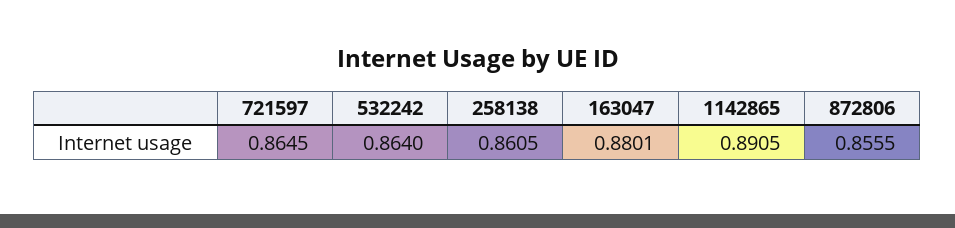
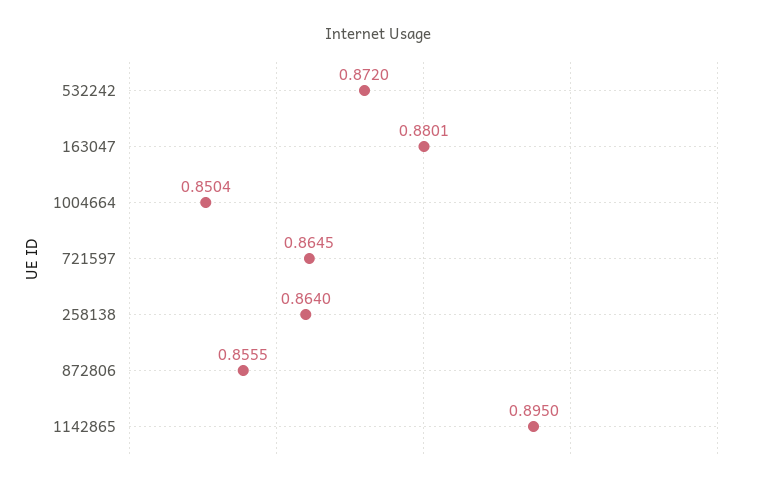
  {
    "721597": 0.8645,
-   "532242": 0.864,
+   "532242": 0.872,
-   "258138": 0.8605,
+   "258138": 0.864,
    "163047": 0.8801,
-   "1142865": 0.8905,
+   "1142865": 0.895,
-   "872806": 0.8555
+   "872806": 0.8555,
+   "1004664": 0.8504
  }

